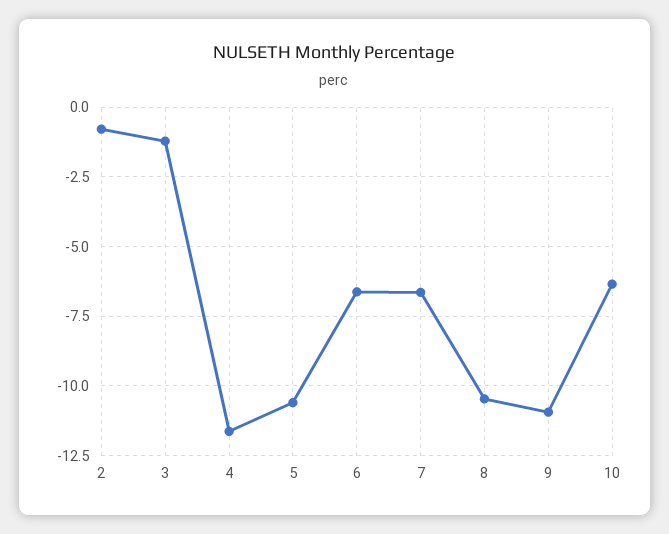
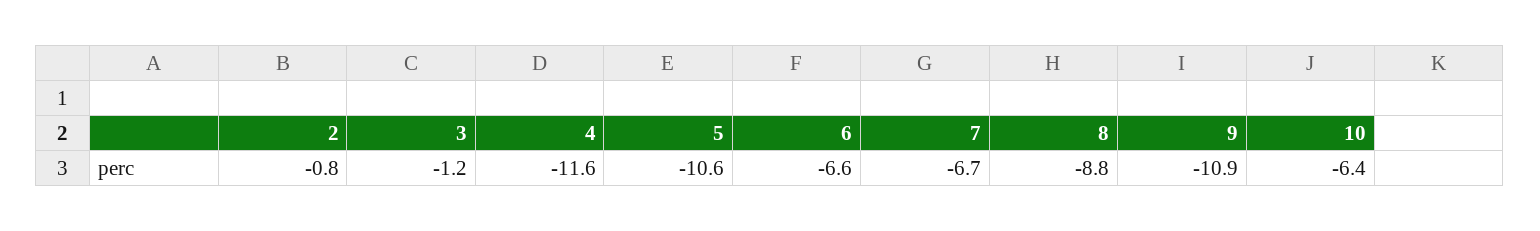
  {
    "2": -0.8,
    "3": -1.2,
    "4": -11.6,
    "5": -10.6,
    "6": -6.6,
    "7": -6.7,
-   "8": -10.5,
+   "8": -8.8,
    "9": -10.9,
    "10": -6.4
  }

